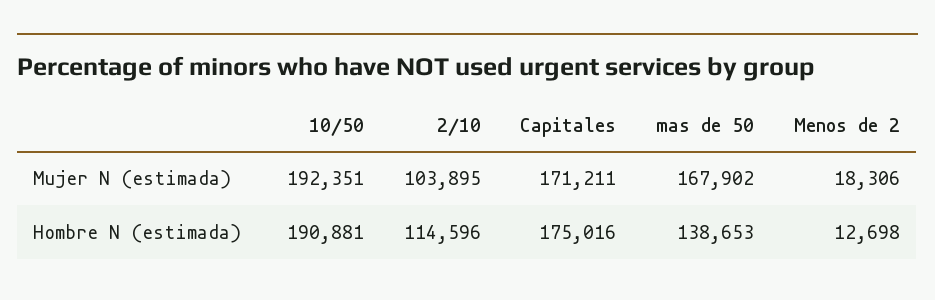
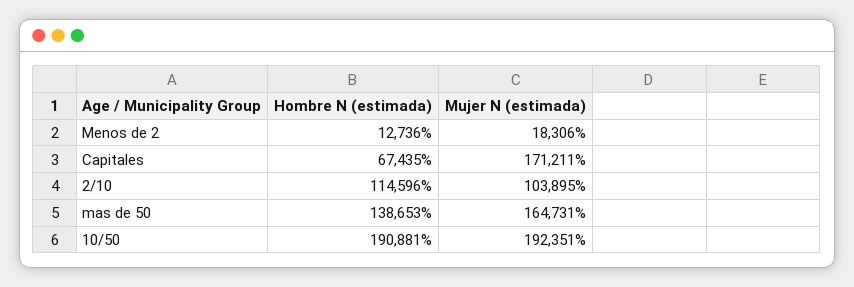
  {
    "10/50": {
      "Mujer N (estimada)": 192351,
      "Hombre N (estimada)": 190881
    },
    "2/10": {
      "Mujer N (estimada)": 103895,
      "Hombre N (estimada)": 114596
    },
    "Capitales": {
      "Mujer N (estimada)": 171211,
-     "Hombre N (estimada)": 175016
+     "Hombre N (estimada)": 67435
    },
    "mas de 50": {
-     "Mujer N (estimada)": 167902,
+     "Mujer N (estimada)": 164731,
      "Hombre N (estimada)": 138653
    },
    "Menos de 2": {
      "Mujer N (estimada)": 18306,
-     "Hombre N (estimada)": 12698
+     "Hombre N (estimada)": 12736
    }
  }

